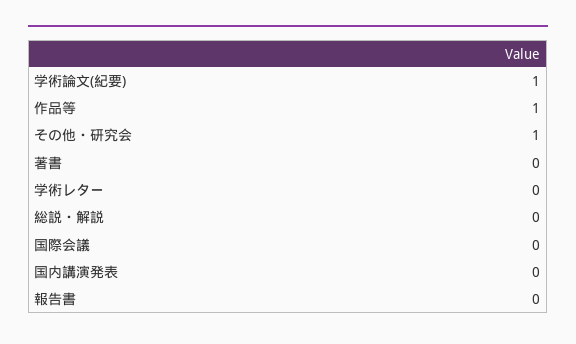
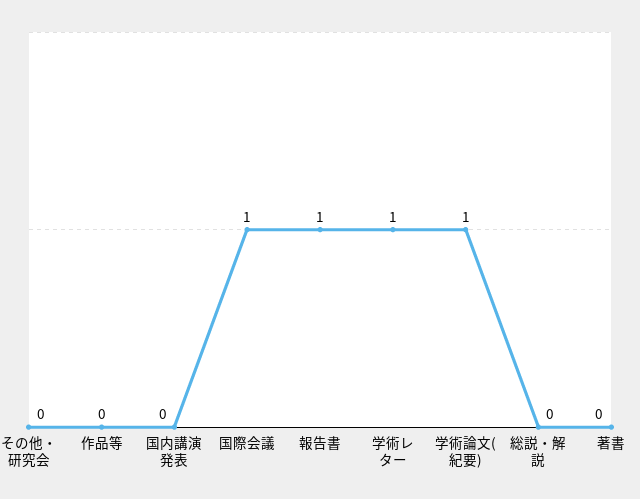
  {
    "学術論文(紀要)": 1,
-   "作品等": 1,
+   "作品等": 0,
-   "その他・研究会": 1,
+   "その他・研究会": 0,
    "著書": 0,
-   "学術レター": 0,
+   "学術レター": 1,
    "総説・解説": 0,
-   "国際会議": 0,
+   "国際会議": 1,
    "国内講演発表": 0,
-   "報告書": 0
+   "報告書": 1
  }

